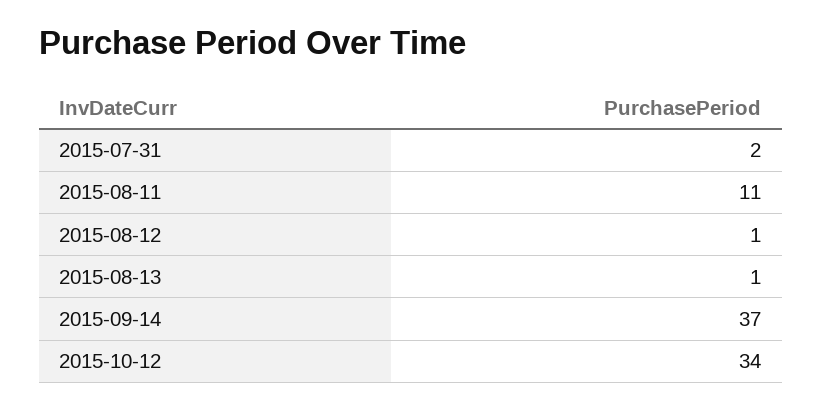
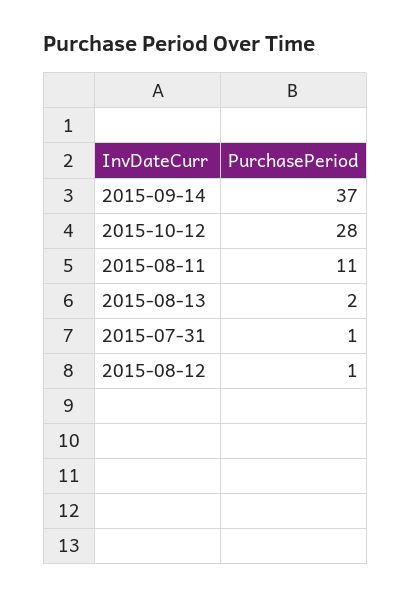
  {
-   "2015-07-31": 2,
+   "2015-07-31": 1,
    "2015-08-11": 11,
    "2015-08-12": 1,
-   "2015-08-13": 1,
+   "2015-08-13": 2,
    "2015-09-14": 37,
-   "2015-10-12": 34
+   "2015-10-12": 28
  }

